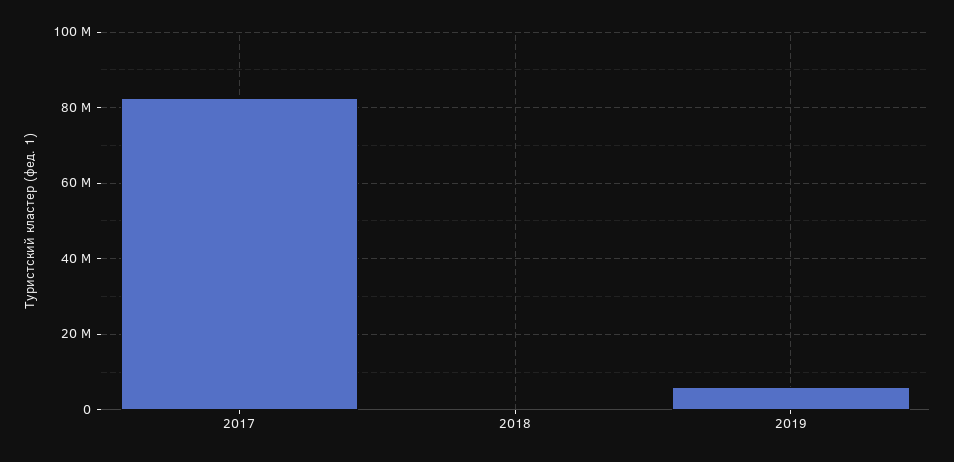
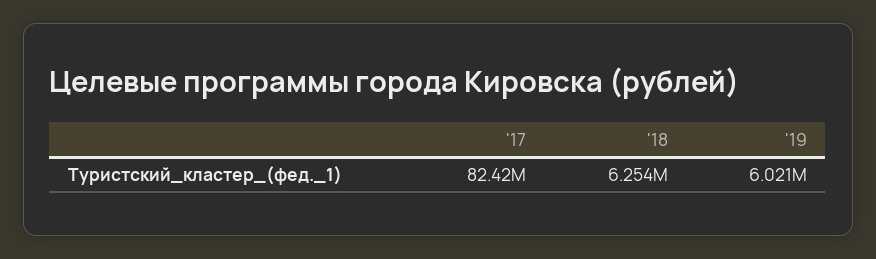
  {
    "2017": 82420000,
-   "2018": 0,
+   "2018": 6254000,
    "2019": 6021000
  }

